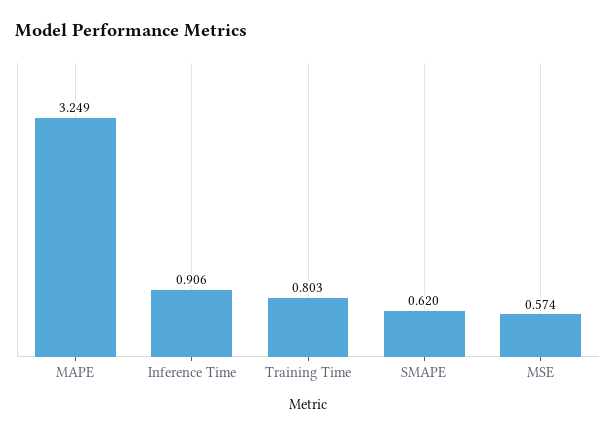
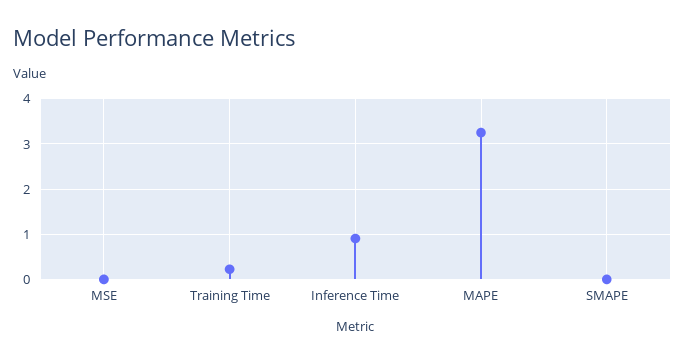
  {
    "MAPE": 3.249,
    "Inference Time": 0.906,
-   "Training Time": 0.803,
+   "Training Time": 0.2,
-   "SMAPE": 0.62,
+   "SMAPE": 0,
-   "MSE": 0.574
+   "MSE": 0
  }

